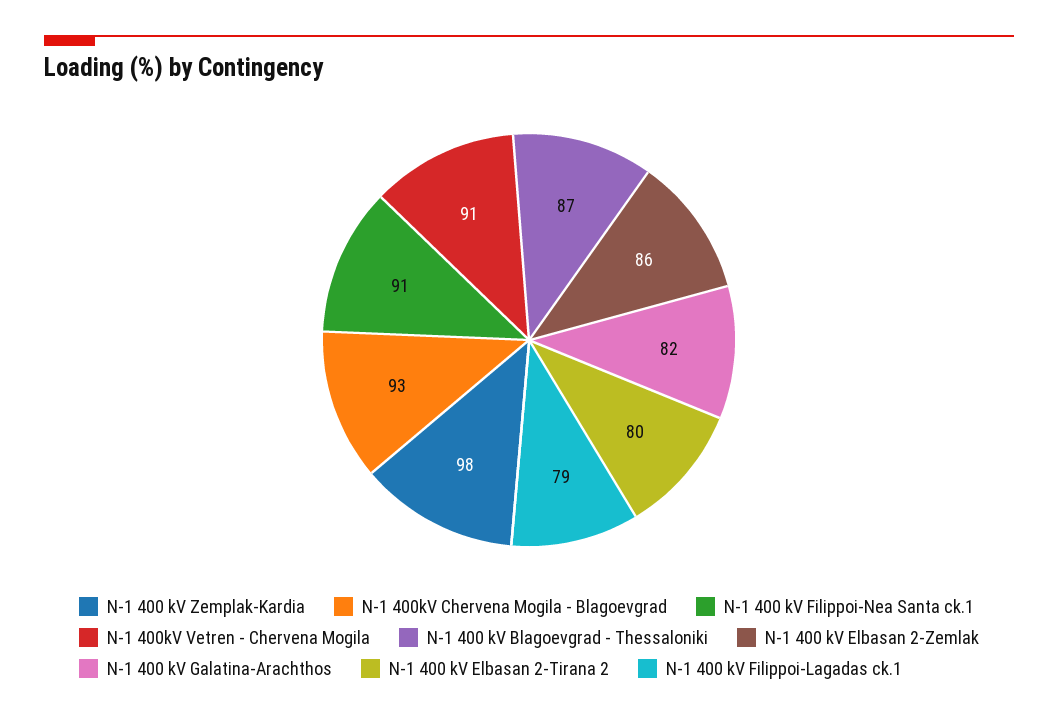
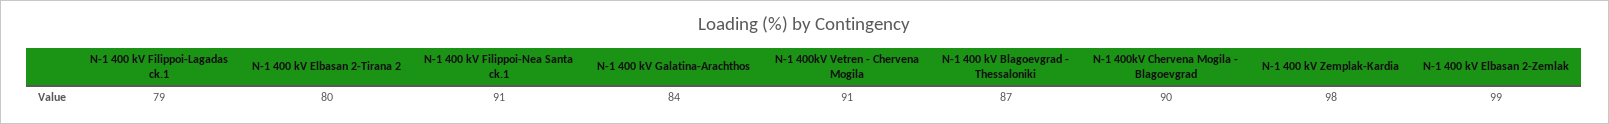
  {
    "N-1 400 kV Zemplak-Kardia": 98,
-   "N-1 400kV Chervena Mogila - Blagoevgrad": 93,
+   "N-1 400kV Chervena Mogila - Blagoevgrad": 90,
    "N-1 400 kV Filippoi-Nea Santa ck.1": 91,
    "N-1 400kV Vetren - Chervena Mogila": 91,
    "N-1 400 kV Blagoevgrad - Thessaloniki": 87,
-   "N-1 400 kV Elbasan 2-Zemlak": 86,
+   "N-1 400 kV Elbasan 2-Zemlak": 99,
-   "N-1 400 kV Galatina-Arachthos": 82,
+   "N-1 400 kV Galatina-Arachthos": 84,
    "N-1 400 kV Elbasan 2-Tirana 2": 80,
    "N-1 400 kV Filippoi-Lagadas ck.1": 79
  }

